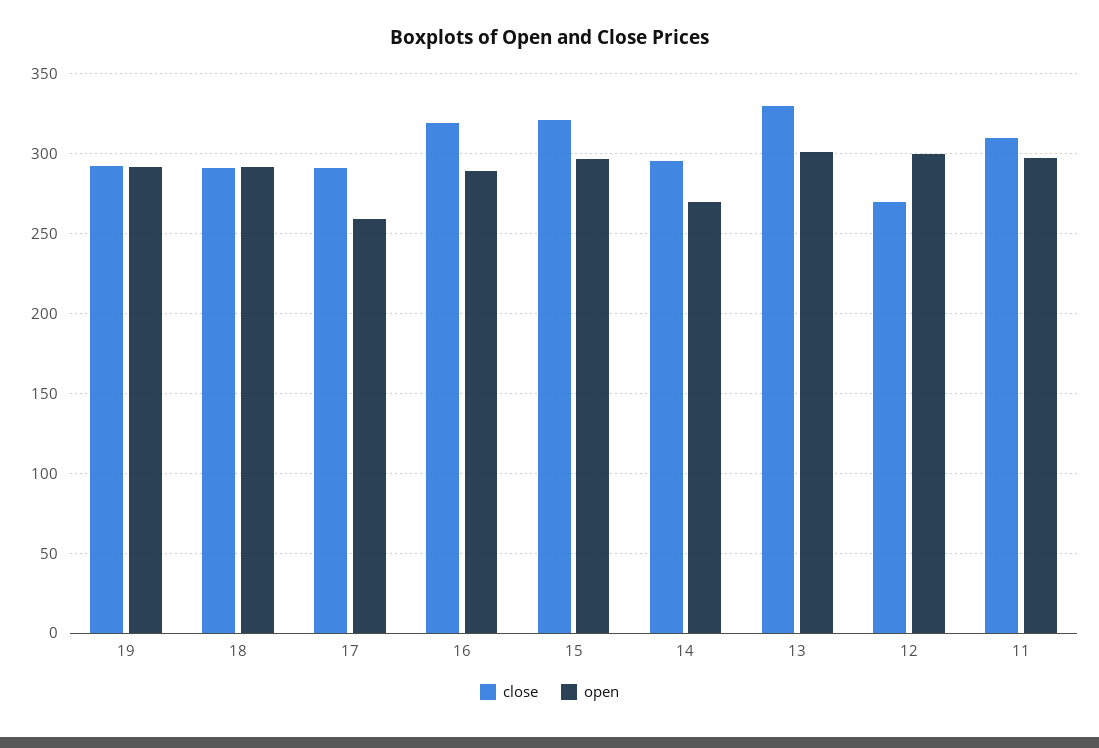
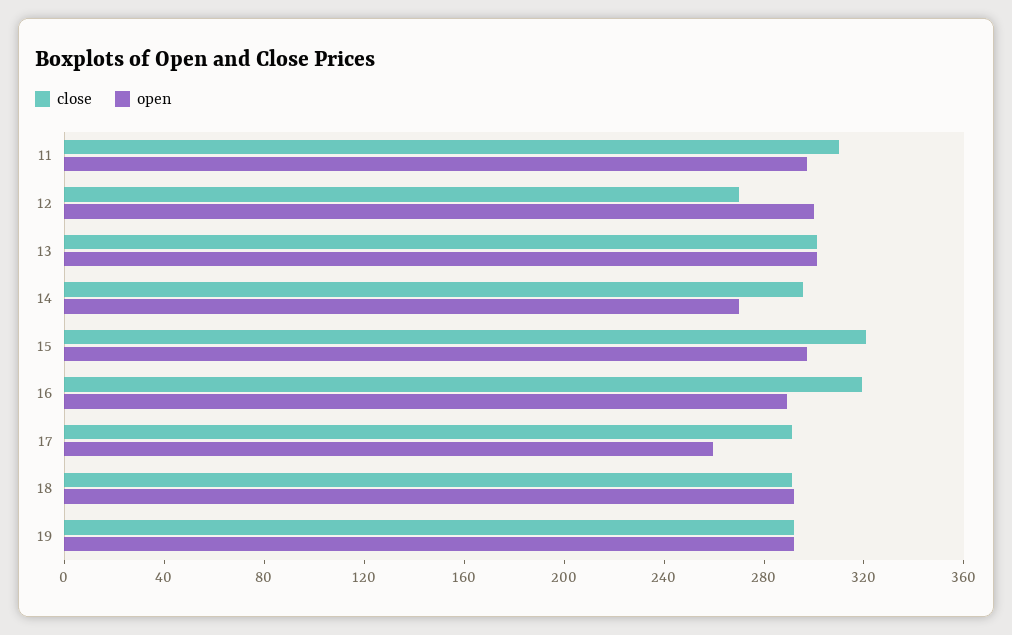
  {
    "close": {
      "19": 290,
      "18": 290,
      "17": 290,
      "16": 320,
      "15": 320,
      "14": 295,
-     "13": 330,
+     "13": 300,
      "12": 270,
      "11": 310
    },
    "open": {
      "19": 290,
      "18": 290,
      "17": 260,
      "16": 290,
      "15": 295,
      "14": 270,
      "13": 300,
      "12": 300,
      "11": 295
    }
  }

